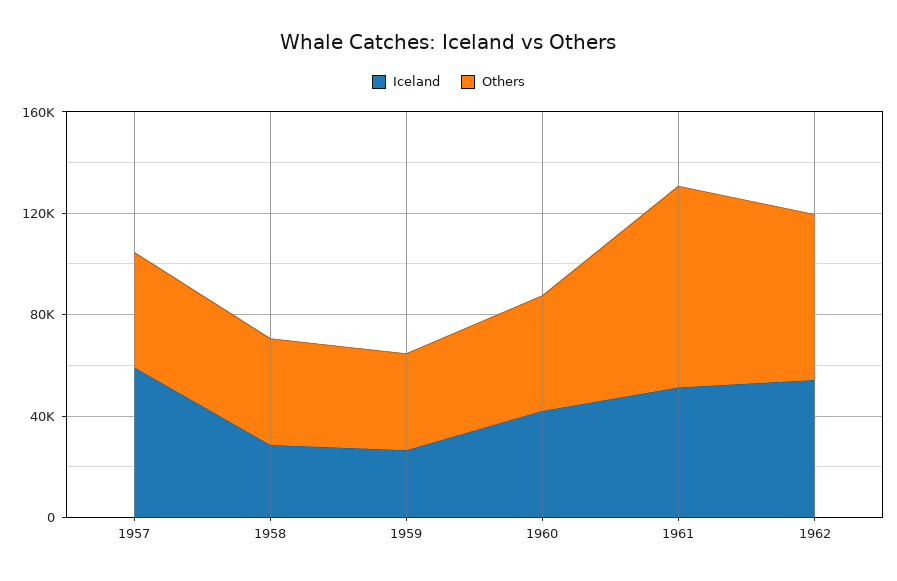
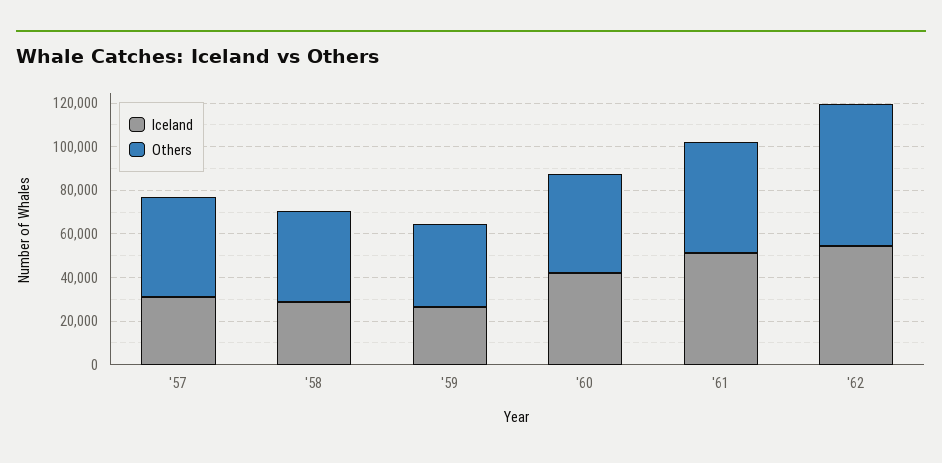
  {
    "Iceland": {
-     "1957": 60000,
+     "1957": 30000,
      "1958": 30000,
      "1959": 25000,
      "1960": 40000,
      "1961": 50000,
      "1962": 55000
    },
    "Others": {
      "1957": 45000,
      "1958": 40000,
      "1959": 40000,
      "1960": 45000,
-     "1961": 80000,
+     "1961": 50000,
      "1962": 65000
    }
  }

